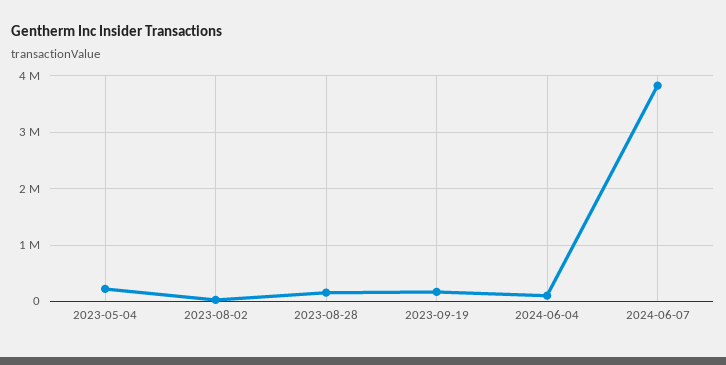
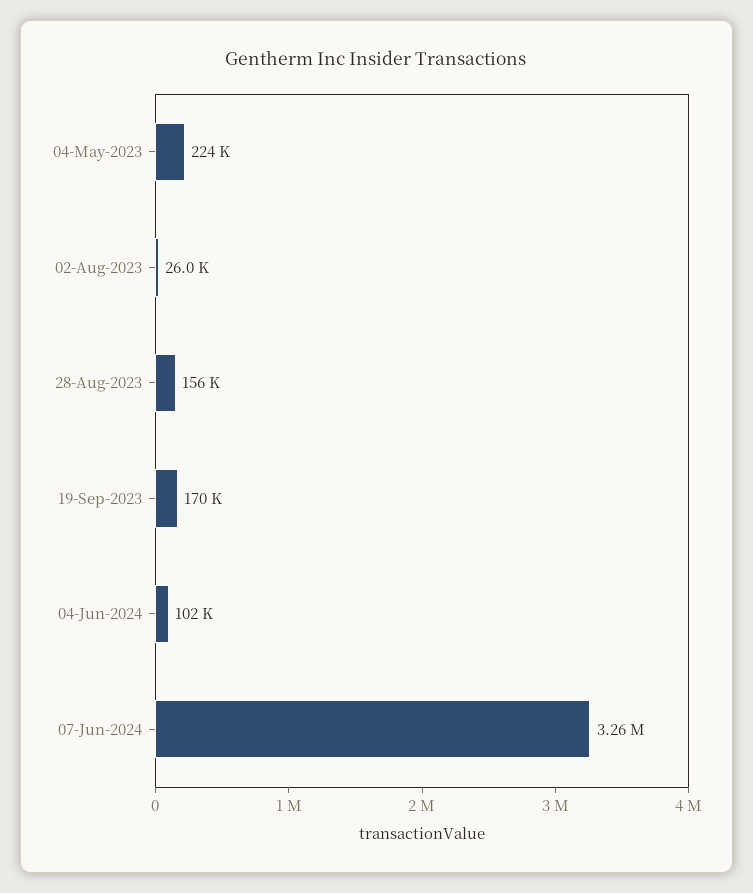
  {
    "2023-05-04": 224000,
    "2023-08-02": 26000,
    "2023-08-28": 156000,
    "2023-09-19": 170000,
    "2024-06-04": 102000,
-   "2024-06-07": 3800000
+   "2024-06-07": 3260000
  }

